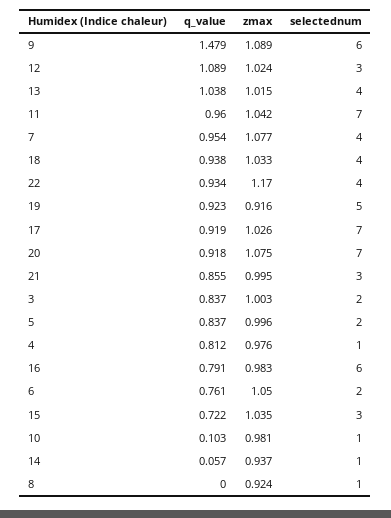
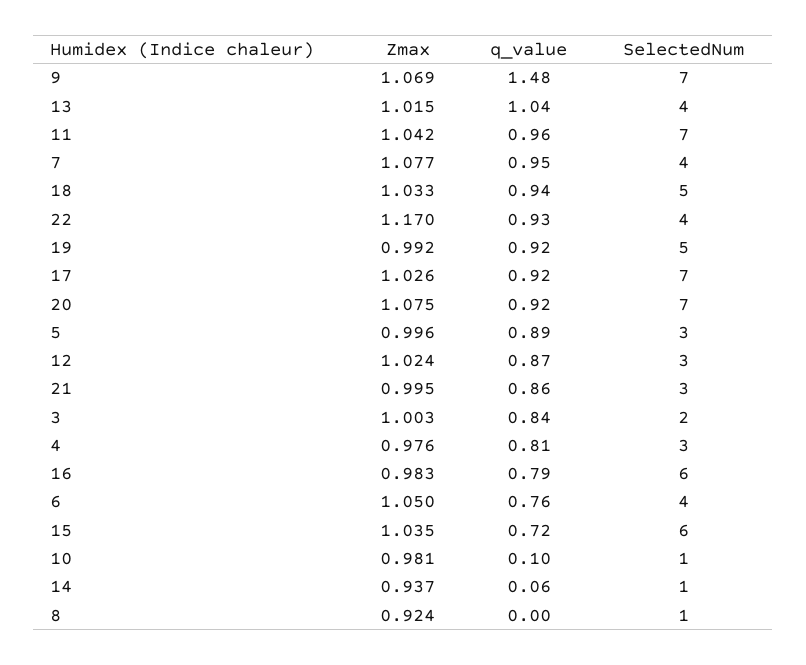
  {
    "q_value": {
      "9": 1.479,
-     "12": 1.089,
+     "12": 0.87,
      "13": 1.038,
      "11": 0.96,
      "7": 0.954,
      "18": 0.938,
      "22": 0.934,
      "19": 0.923,
      "17": 0.919,
      "20": 0.918,
      "21": 0.855,
      "3": 0.837,
-     "5": 0.837,
+     "5": 0.89,
      "4": 0.812,
      "16": 0.791,
      "6": 0.761,
      "15": 0.722,
      "10": 0.103,
      "14": 0.057,
      "8": 0
    },
    "zmax": {
-     "9": 1.089,
+     "9": 1.069,
      "12": 1.024,
      "13": 1.015,
      "11": 1.042,
      "7": 1.077,
      "18": 1.033,
      "22": 1.17,
-     "19": 0.916,
+     "19": 0.992,
      "17": 1.026,
      "20": 1.075,
      "21": 0.995,
      "3": 1.003,
      "5": 0.996,
      "4": 0.976,
      "16": 0.983,
      "6": 1.05,
      "15": 1.035,
      "10": 0.981,
      "14": 0.937,
      "8": 0.924
    },
    "selectednum": {
-     "9": 6,
+     "9": 7,
      "12": 3,
      "13": 4,
      "11": 7,
      "7": 4,
-     "18": 4,
+     "18": 5,
      "22": 4,
      "19": 5,
      "17": 7,
      "20": 7,
      "21": 3,
      "3": 2,
-     "5": 2,
+     "5": 3,
-     "4": 1,
+     "4": 3,
      "16": 6,
-     "6": 2,
+     "6": 4,
-     "15": 3,
+     "15": 6,
      "10": 1,
      "14": 1,
      "8": 1
    }
  }

